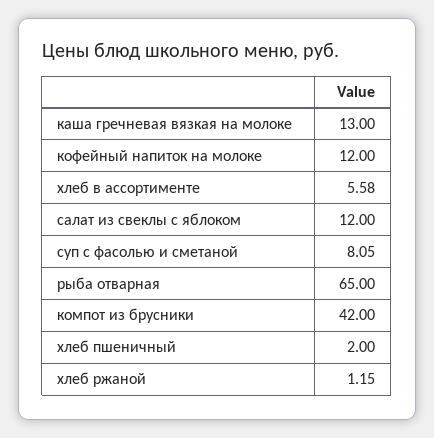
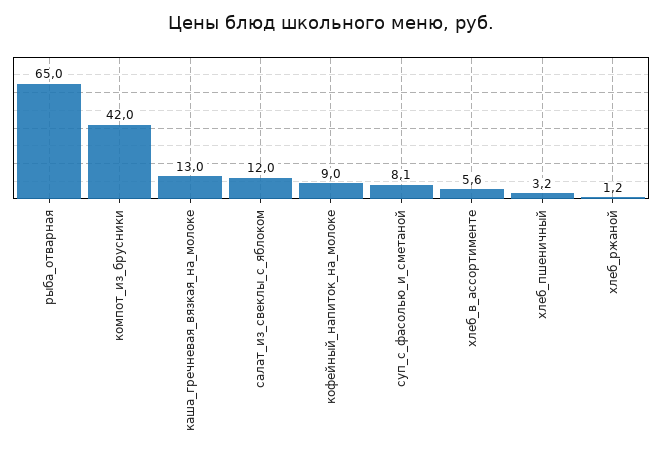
  {
    "каша гречневая вязкая на молоке": 13,
-   "кофейный напиток на молоке": 12,
+   "кофейный напиток на молоке": 9,
    "хлеб в ассортименте": 5.58,
    "салат из свеклы с яблоком": 12,
    "суп с фасолью и сметаной": 8.05,
    "рыба отварная": 65,
    "компот из брусники": 42,
-   "хлеб пшеничный": 2,
+   "хлеб пшеничный": 3.2,
    "хлеб ржаной": 1.15
  }

